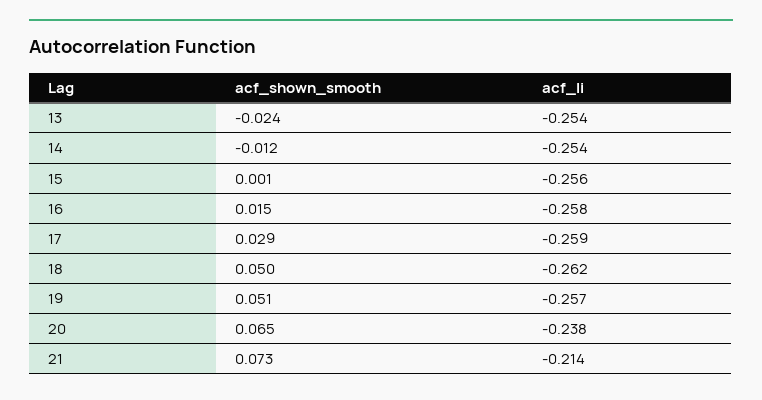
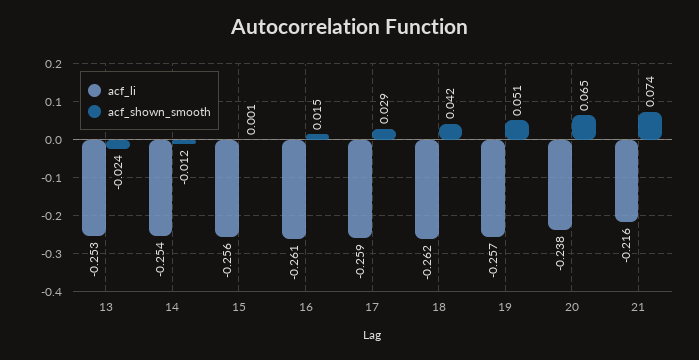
  {
    "acf_shown_smooth": {
      "13": -0.024,
      "14": -0.012,
      "15": 0.001,
      "16": 0.015,
      "17": 0.029,
-     "18": 0.05,
+     "18": 0.042,
      "19": 0.051,
      "20": 0.065,
-     "21": 0.073
+     "21": 0.074
    },
    "acf_li": {
-     "13": -0.254,
+     "13": -0.253,
      "14": -0.254,
      "15": -0.256,
-     "16": -0.258,
+     "16": -0.261,
      "17": -0.259,
      "18": -0.262,
      "19": -0.257,
      "20": -0.238,
-     "21": -0.214
+     "21": -0.216
    }
  }

